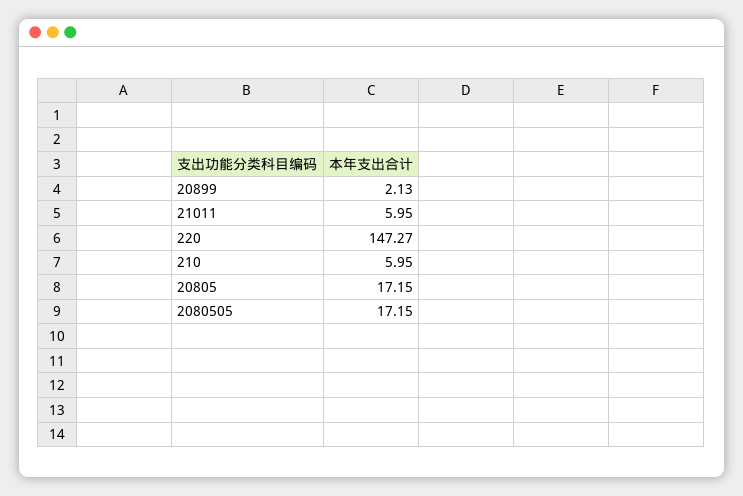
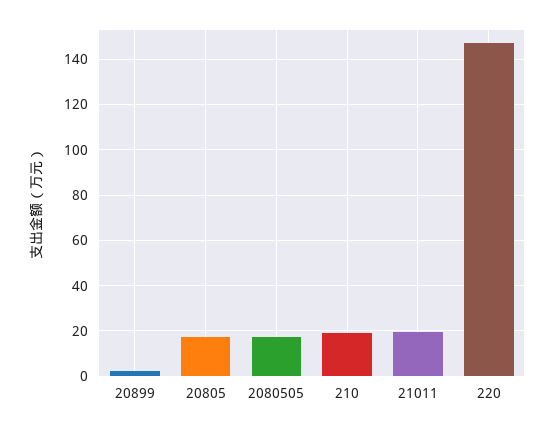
  {
    "20899": 2.13,
-   "21011": 5.95,
+   "21011": 20,
    "220": 147.27,
-   "210": 5.95,
+   "210": 20,
    "20805": 17.15,
    "2080505": 17.15
  }

